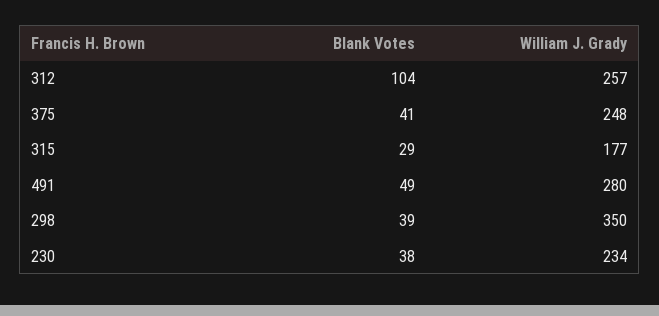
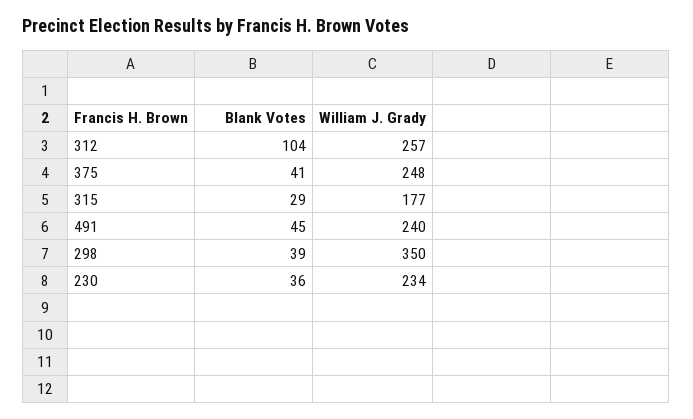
  {
    "Blank Votes": {
      "312": 104,
      "375": 41,
      "315": 29,
-     "491": 49,
+     "491": 45,
      "298": 39,
-     "230": 38
+     "230": 36
    },
    "William J. Grady": {
      "312": 257,
      "375": 248,
      "315": 177,
-     "491": 280,
+     "491": 240,
      "298": 350,
      "230": 234
    }
  }

